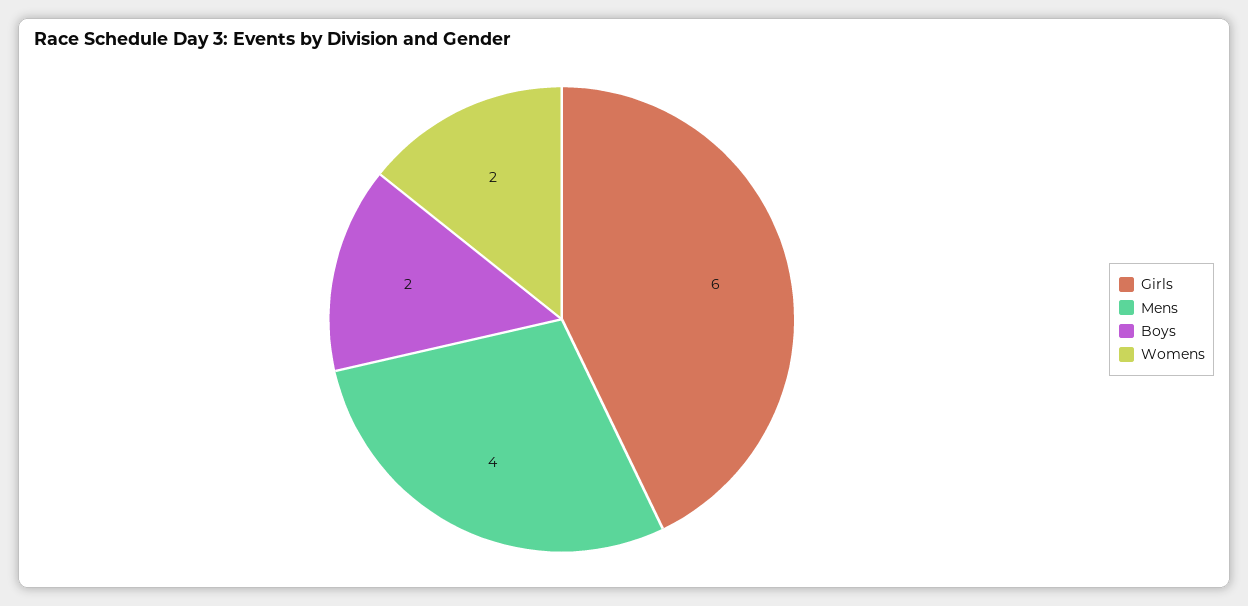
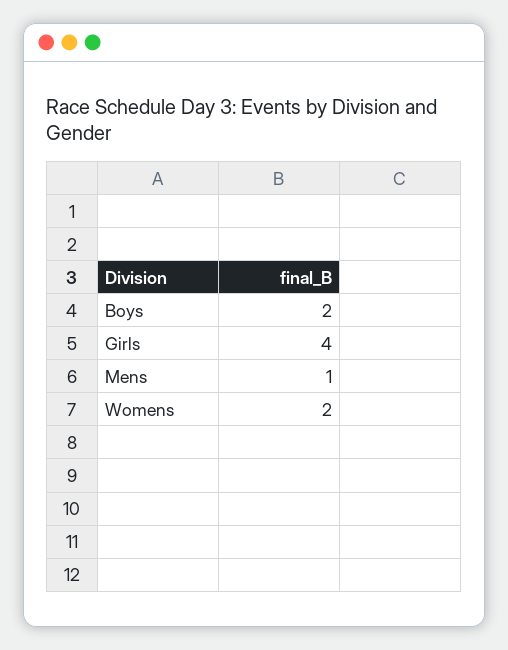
  {
-   "Girls": 6,
+   "Girls": 4,
-   "Mens": 4,
+   "Mens": 1,
    "Boys": 2,
    "Womens": 2
  }

